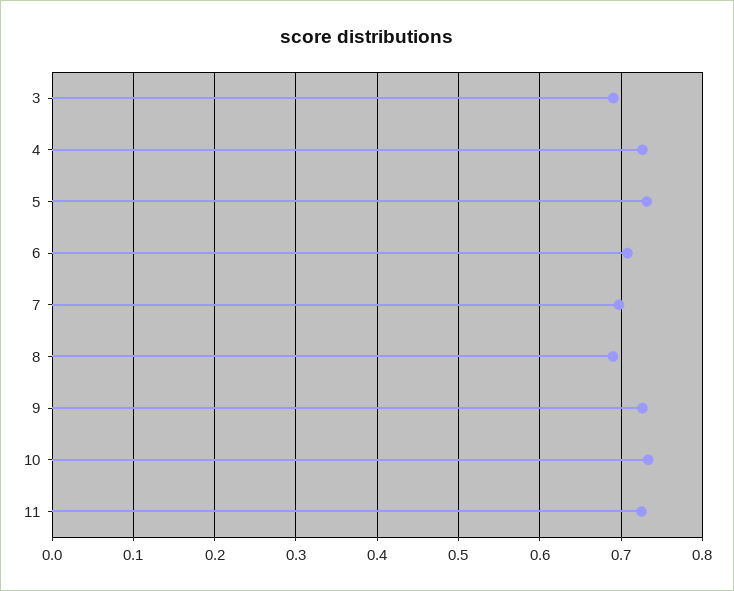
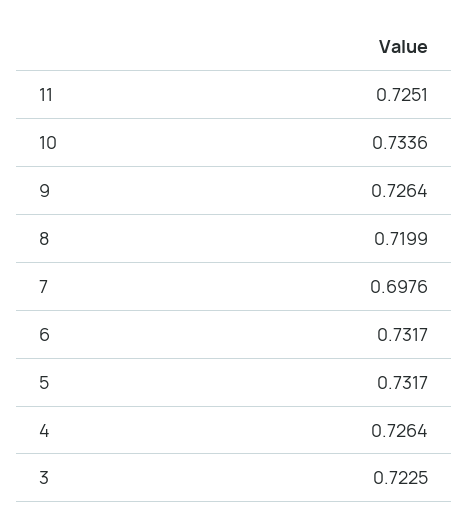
  {
-   "3": 0.69,
+   "3": 0.7225,
    "4": 0.7264,
    "5": 0.7317,
-   "6": 0.71,
+   "6": 0.7317,
    "7": 0.6976,
-   "8": 0.69,
+   "8": 0.7199,
    "9": 0.7264,
    "10": 0.7336,
    "11": 0.7251
  }

